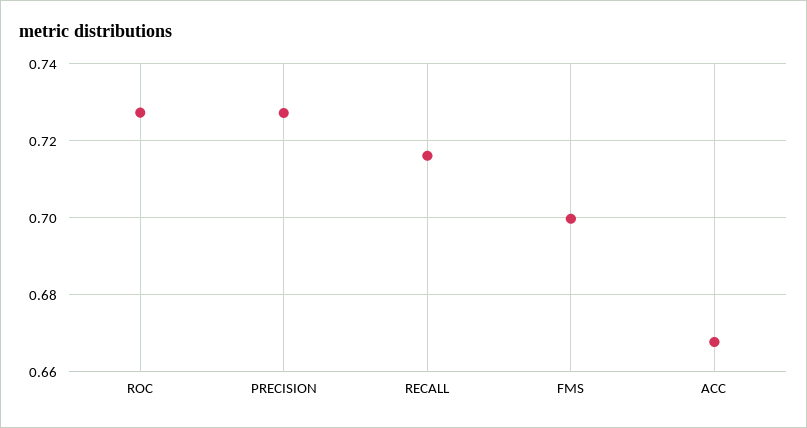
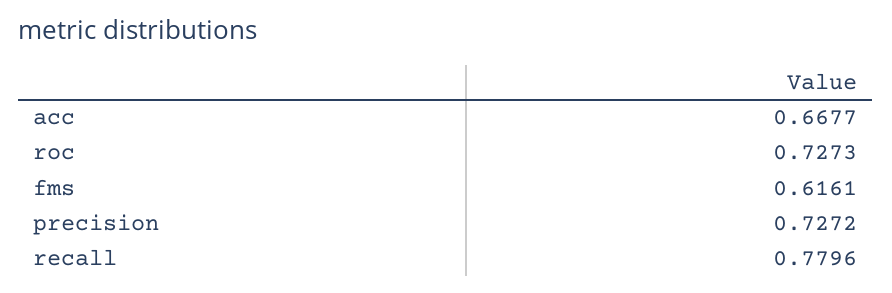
  {
    "ROC": 0.7273,
    "PRECISION": 0.7272,
-   "RECALL": 0.716,
+   "RECALL": 0.7796,
-   "FMS": 0.7,
+   "FMS": 0.6161,
    "ACC": 0.6677
  }

